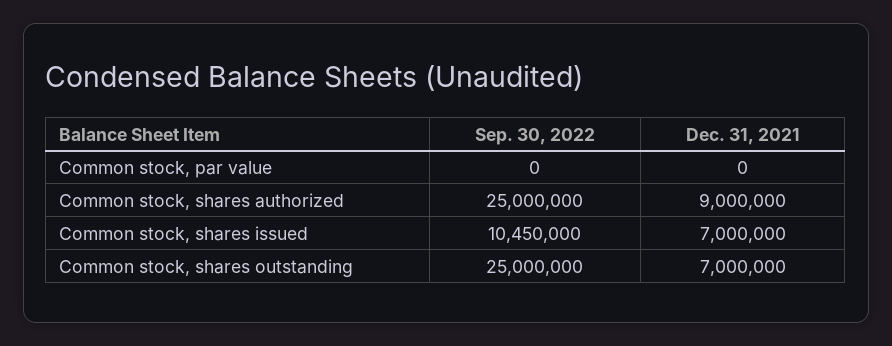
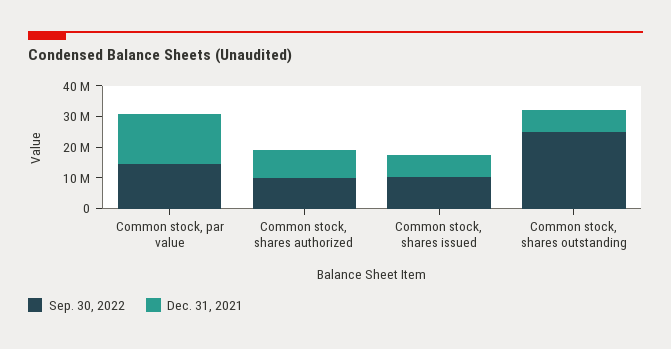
  {
    "Sep. 30, 2022": {
-     "Common stock, par value": 0,
+     "Common stock, par value": 15000000,
-     "Common stock, shares authorized": 25000000,
+     "Common stock, shares authorized": 10000000,
      "Common stock, shares issued": 10450000,
      "Common stock, shares outstanding": 25000000
    },
    "Dec. 31, 2021": {
-     "Common stock, par value": 0,
+     "Common stock, par value": 15000000,
      "Common stock, shares authorized": 9000000,
      "Common stock, shares issued": 7000000,
      "Common stock, shares outstanding": 7000000
    }
  }

